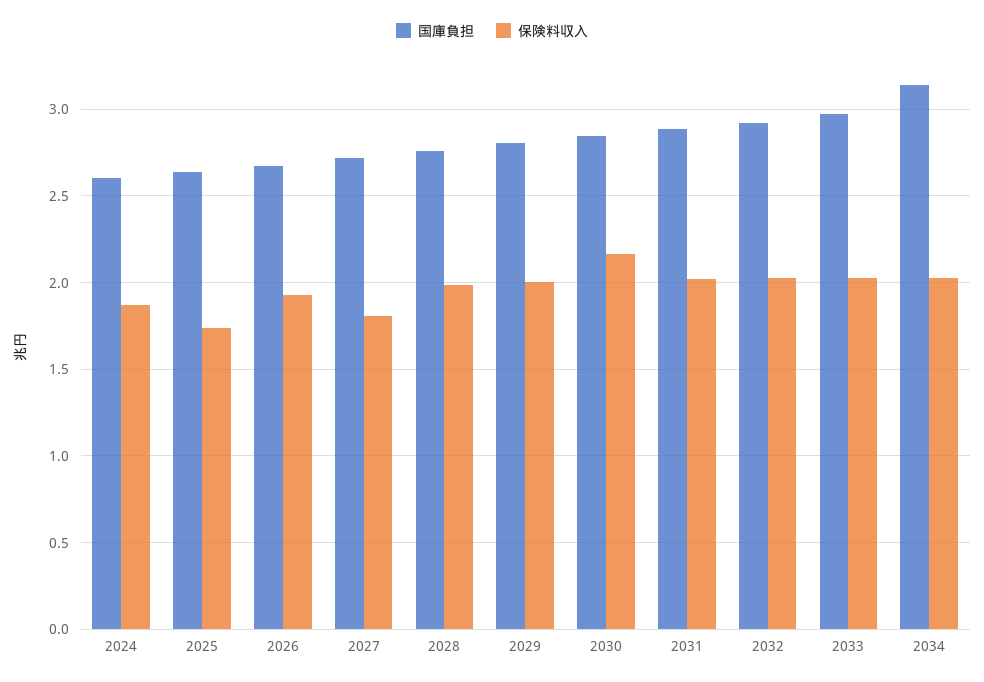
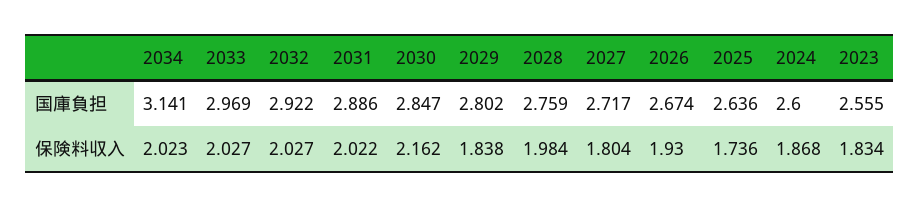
  {
    "国庫負担": {
      "2024": 2.6,
      "2025": 2.636,
      "2026": 2.674,
      "2027": 2.717,
      "2028": 2.759,
      "2029": 2.802,
      "2030": 2.847,
      "2031": 2.886,
      "2032": 2.922,
      "2033": 2.969,
-     "2034": 3.141
+     "2034": 3.141,
+     "2023": 2.555
    },
    "保険料収入": {
      "2024": 1.868,
      "2025": 1.736,
      "2026": 1.93,
      "2027": 1.804,
      "2028": 1.984,
-     "2029": 2,
+     "2029": 1.838,
      "2030": 2.162,
      "2031": 2.022,
      "2032": 2.027,
      "2033": 2.027,
-     "2034": 2.023
+     "2034": 2.023,
+     "2023": 1.834
    }
  }

